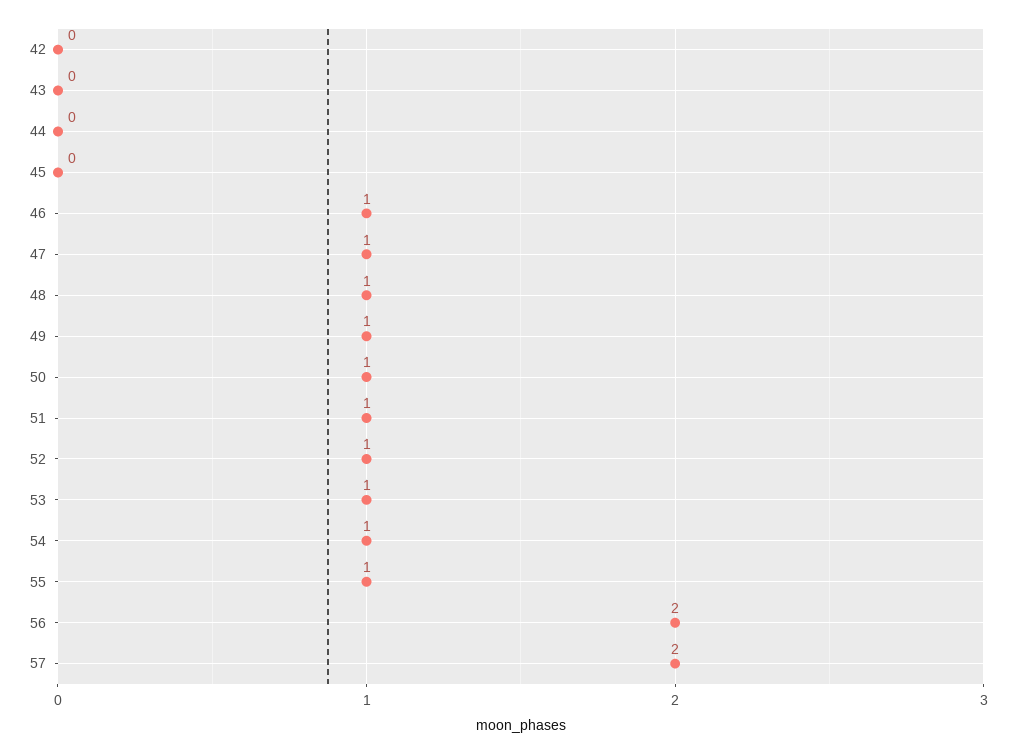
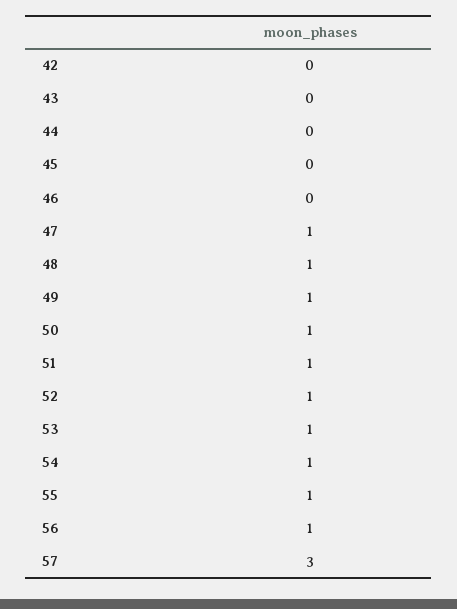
  {
    "42": 0,
    "43": 0,
    "44": 0,
    "45": 0,
-   "46": 1,
+   "46": 0,
    "47": 1,
    "48": 1,
    "49": 1,
    "50": 1,
    "51": 1,
    "52": 1,
    "53": 1,
    "54": 1,
    "55": 1,
-   "56": 2,
+   "56": 1,
-   "57": 2
+   "57": 3
  }

